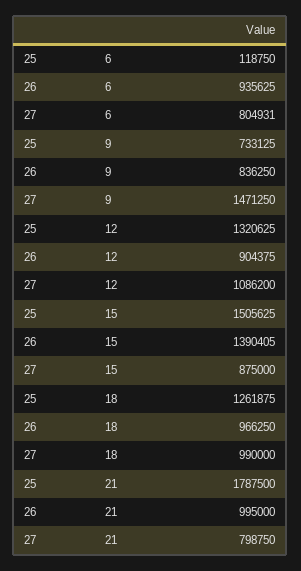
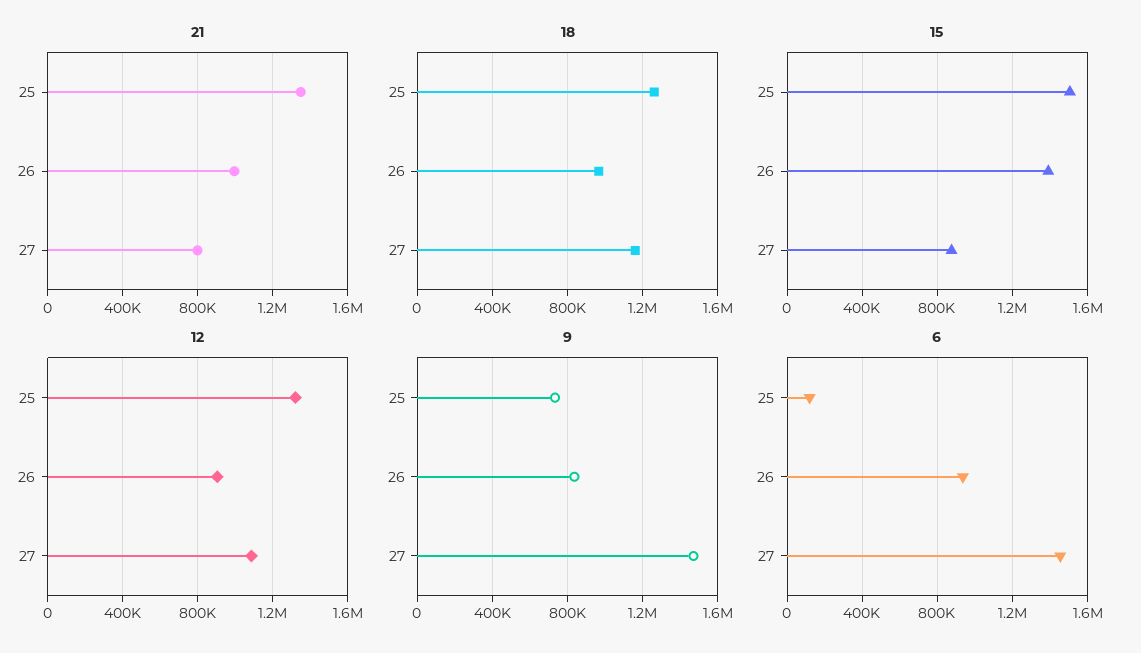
  {
    "6": {
      "25": 118750,
      "26": 935625,
-     "27": 804931
+     "27": 1450000
    },
    "9": {
      "25": 733125,
      "26": 836250,
      "27": 1471250
    },
    "12": {
      "25": 1320625,
      "26": 904375,
      "27": 1086200
    },
    "15": {
      "25": 1505625,
      "26": 1390405,
      "27": 875000
    },
    "18": {
      "25": 1261875,
      "26": 966250,
-     "27": 990000
+     "27": 1150000
    },
    "21": {
-     "25": 1787500,
+     "25": 1350000,
      "26": 995000,
      "27": 798750
    }
  }

